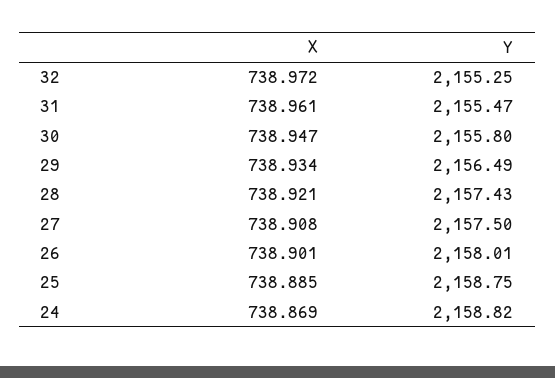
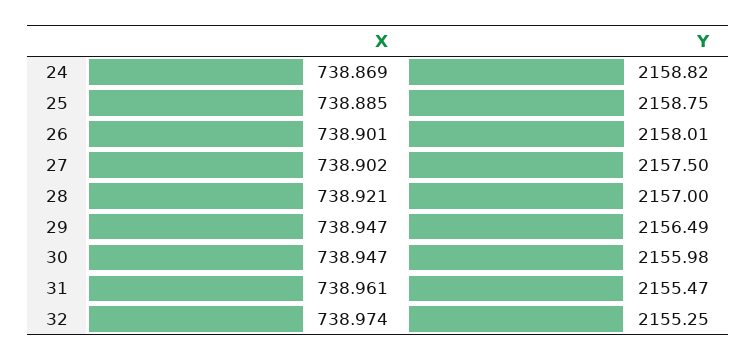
  {
    "X": {
-     "32": 738.972,
+     "32": 738.974,
      "31": 738.961,
      "30": 738.947,
-     "29": 738.934,
+     "29": 738.947,
      "28": 738.921,
-     "27": 738.908,
+     "27": 738.902,
      "26": 738.901,
      "25": 738.885,
      "24": 738.869
    },
    "Y": {
      "32": 2155.25,
      "31": 2155.47,
-     "30": 2155.8,
+     "30": 2155.98,
      "29": 2156.49,
-     "28": 2157.43,
+     "28": 2157,
      "27": 2157.5,
      "26": 2158.01,
      "25": 2158.75,
      "24": 2158.82
    }
  }

